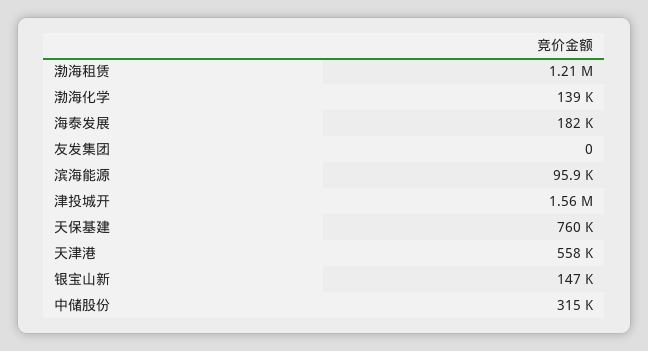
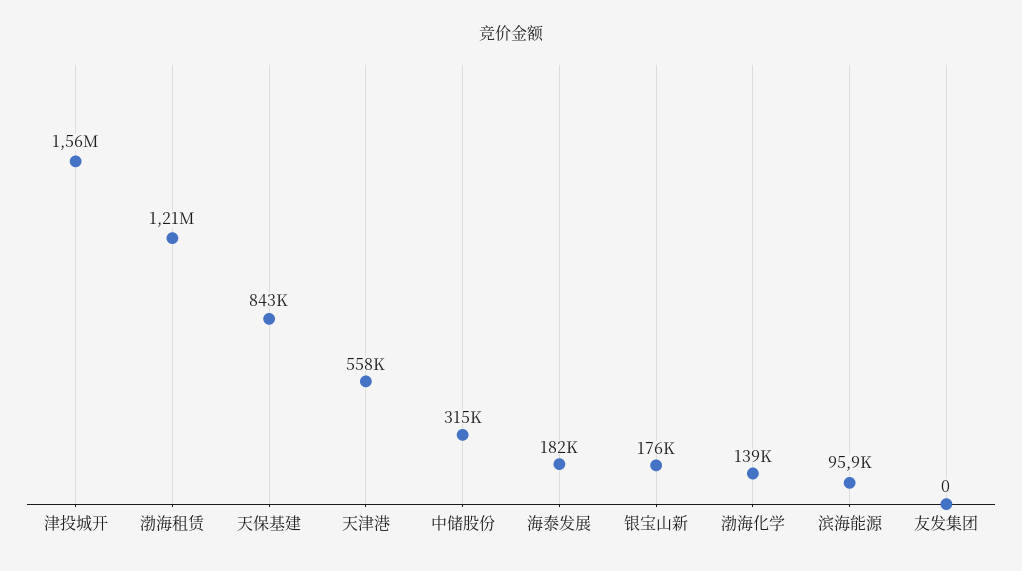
  {
    "渤海租赁": 1210000,
    "渤海化学": 139000,
    "海泰发展": 182000,
    "友发集团": 0,
    "滨海能源": 95900,
    "津投城开": 1560000,
-   "天保基建": 760000,
+   "天保基建": 843000,
    "天津港": 558000,
-   "银宝山新": 147000,
+   "银宝山新": 176000,
    "中储股份": 315000
  }

